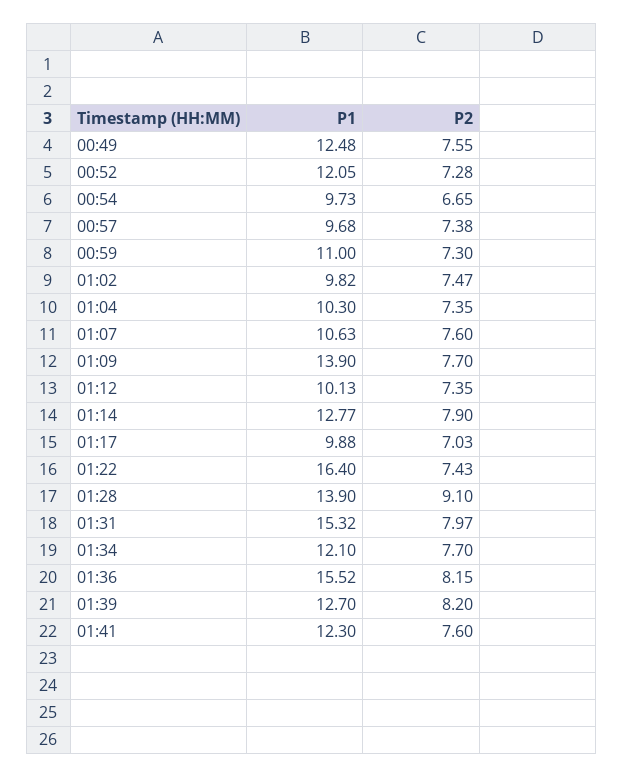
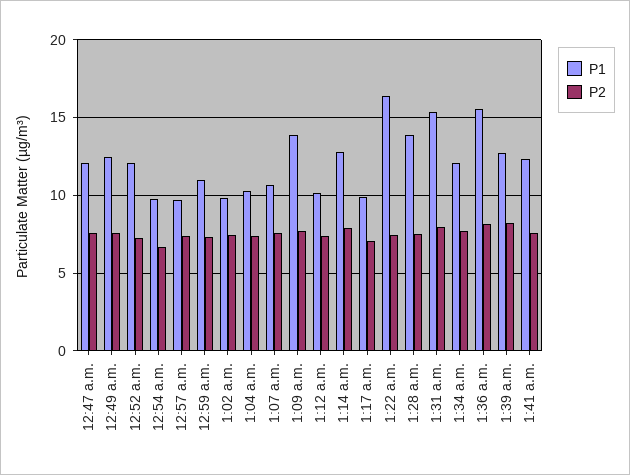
  {
    "P1": {
      "00:49": 12.48,
      "00:52": 12.05,
      "00:54": 9.73,
      "00:57": 9.68,
      "00:59": 11,
      "01:02": 9.82,
      "01:04": 10.3,
      "01:07": 10.63,
      "01:09": 13.9,
      "01:12": 10.13,
      "01:14": 12.77,
      "01:17": 9.88,
      "01:22": 16.4,
      "01:28": 13.9,
      "01:31": 15.32,
      "01:34": 12.1,
      "01:36": 15.52,
      "01:39": 12.7,
-     "01:41": 12.3
+     "01:41": 12.3,
+     "12:47 a.m.": 12
    },
    "P2": {
      "00:49": 7.55,
      "00:52": 7.28,
      "00:54": 6.65,
      "00:57": 7.38,
      "00:59": 7.3,
      "01:02": 7.47,
      "01:04": 7.35,
      "01:07": 7.6,
      "01:09": 7.7,
      "01:12": 7.35,
      "01:14": 7.9,
      "01:17": 7.03,
      "01:22": 7.43,
-     "01:28": 9.1,
+     "01:28": 7.5,
      "01:31": 7.97,
      "01:34": 7.7,
      "01:36": 8.15,
      "01:39": 8.2,
-     "01:41": 7.6
+     "01:41": 7.6,
+     "12:47 a.m.": 7.5
    }
  }

